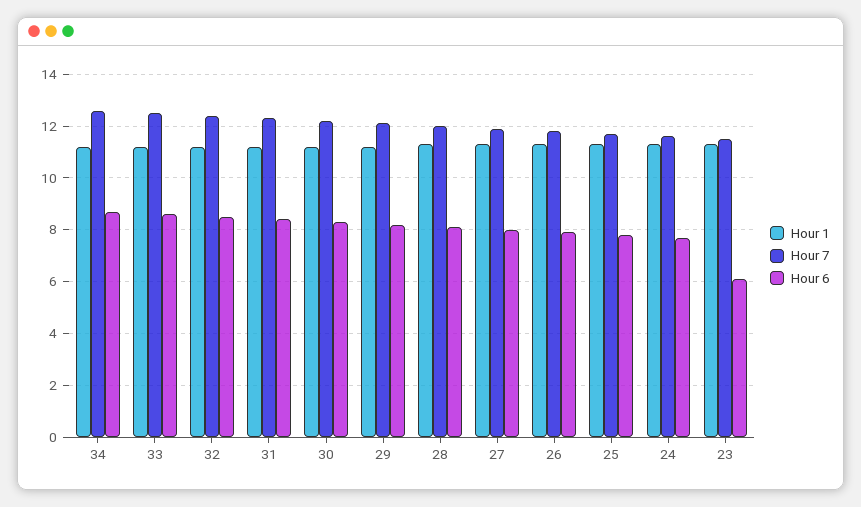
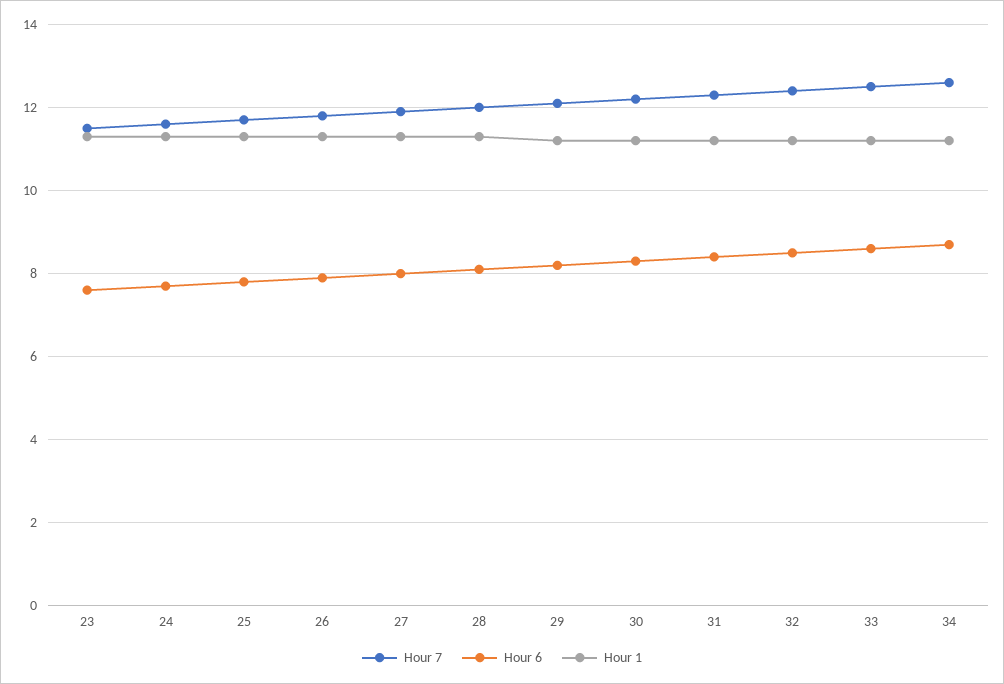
  {
    "Hour 1": {
      "34": 11,
      "33": 11,
      "32": 11,
      "31": 11,
      "30": 11,
      "29": 11,
      "28": 11.5,
      "27": 11.5,
      "26": 11.5,
      "25": 11.5,
      "24": 11.5,
      "23": 11.5
    },
    "Hour 7": {
      "34": 12.5,
      "33": 12.5,
      "32": 12.5,
      "31": 12.5,
      "30": 12,
      "29": 12,
      "28": 12,
      "27": 12,
      "26": 12,
      "25": 11.5,
      "24": 11.5,
      "23": 11.5
    },
    "Hour 6": {
      "34": 8.5,
      "33": 8.5,
      "32": 8.5,
      "31": 8.5,
      "30": 8.5,
      "29": 8,
      "28": 8,
      "27": 8,
      "26": 8,
      "25": 8,
      "24": 7.5,
-     "23": 6
+     "23": 7.5
    }
  }

